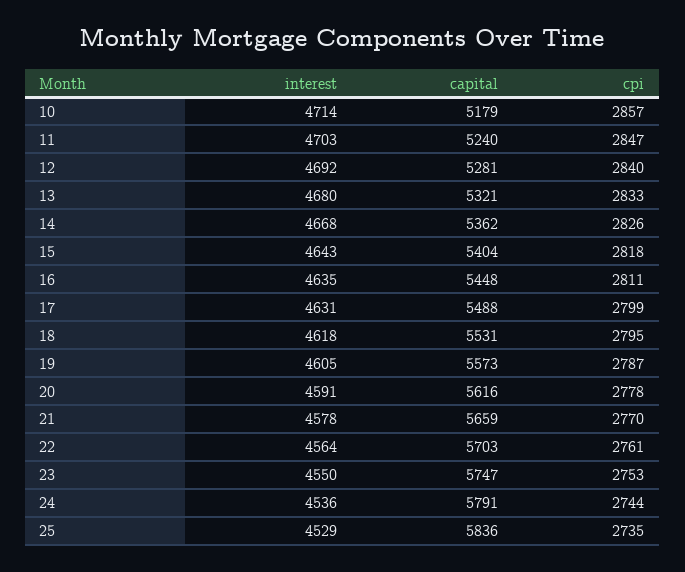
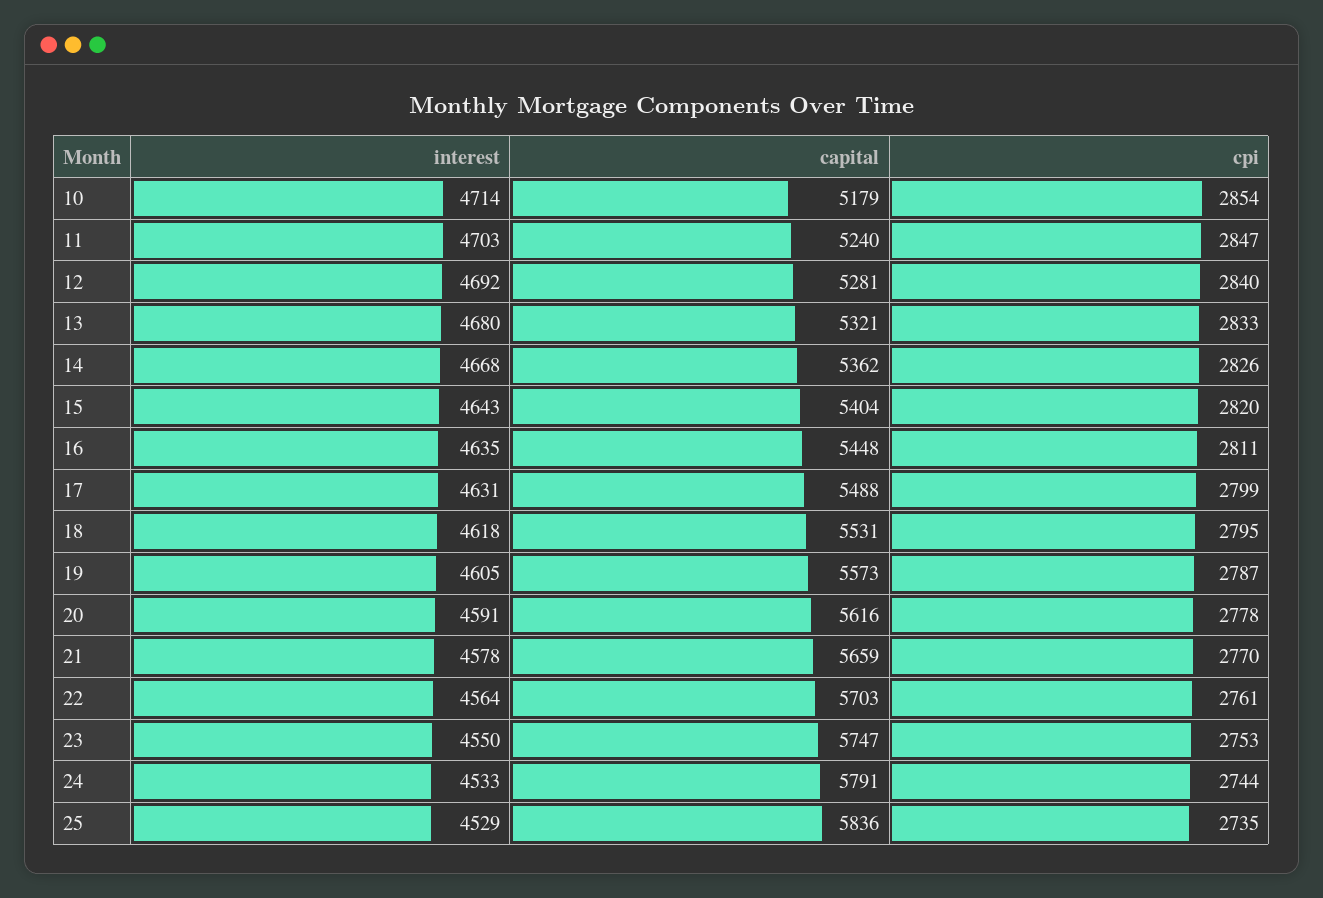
  {
    "interest": {
      "10": 4714,
      "11": 4703,
      "12": 4692,
      "13": 4680,
      "14": 4668,
      "15": 4643,
      "16": 4635,
      "17": 4631,
      "18": 4618,
      "19": 4605,
      "20": 4591,
      "21": 4578,
      "22": 4564,
      "23": 4550,
-     "24": 4536,
+     "24": 4533,
      "25": 4529
    },
    "capital": {
      "10": 5179,
      "11": 5240,
      "12": 5281,
      "13": 5321,
      "14": 5362,
      "15": 5404,
      "16": 5448,
      "17": 5488,
      "18": 5531,
      "19": 5573,
      "20": 5616,
      "21": 5659,
      "22": 5703,
      "23": 5747,
      "24": 5791,
      "25": 5836
    },
    "cpi": {
-     "10": 2857,
+     "10": 2854,
      "11": 2847,
      "12": 2840,
      "13": 2833,
      "14": 2826,
-     "15": 2818,
+     "15": 2820,
      "16": 2811,
      "17": 2799,
      "18": 2795,
      "19": 2787,
      "20": 2778,
      "21": 2770,
      "22": 2761,
      "23": 2753,
      "24": 2744,
      "25": 2735
    }
  }

